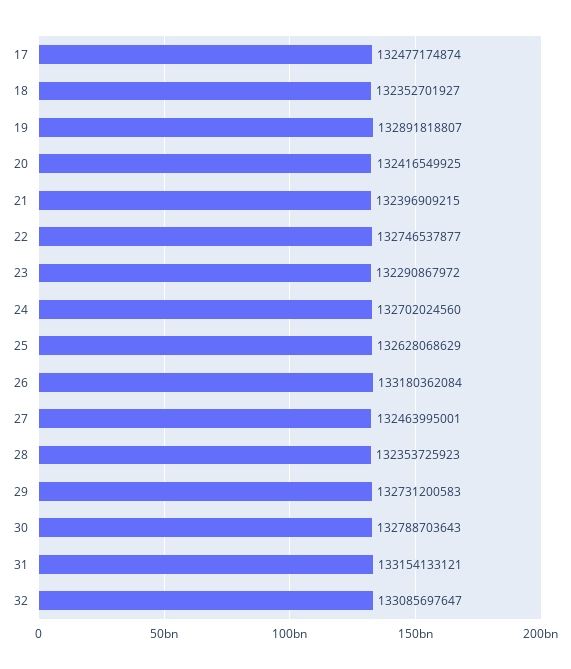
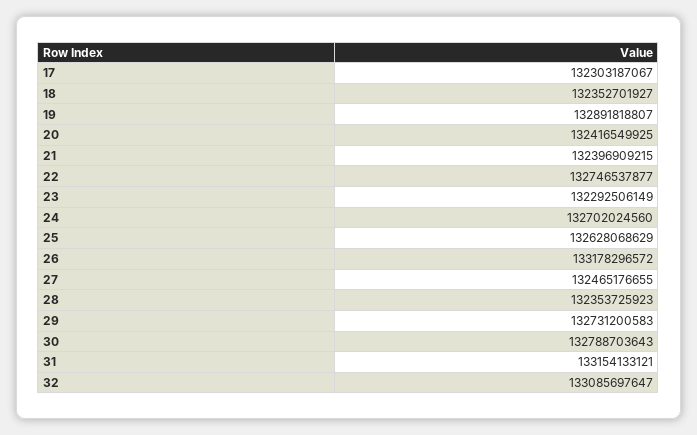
  {
-   "17": 132477174874,
+   "17": 132303187067,
    "18": 132352701927,
    "19": 132891818807,
    "20": 132416549925,
    "21": 132396909215,
    "22": 132746537877,
-   "23": 132290867972,
+   "23": 132292506149,
    "24": 132702024560,
    "25": 132628068629,
-   "26": 133180362084,
+   "26": 133178296572,
-   "27": 132463995001,
+   "27": 132465176655,
    "28": 132353725923,
    "29": 132731200583,
    "30": 132788703643,
    "31": 133154133121,
    "32": 133085697647
  }

